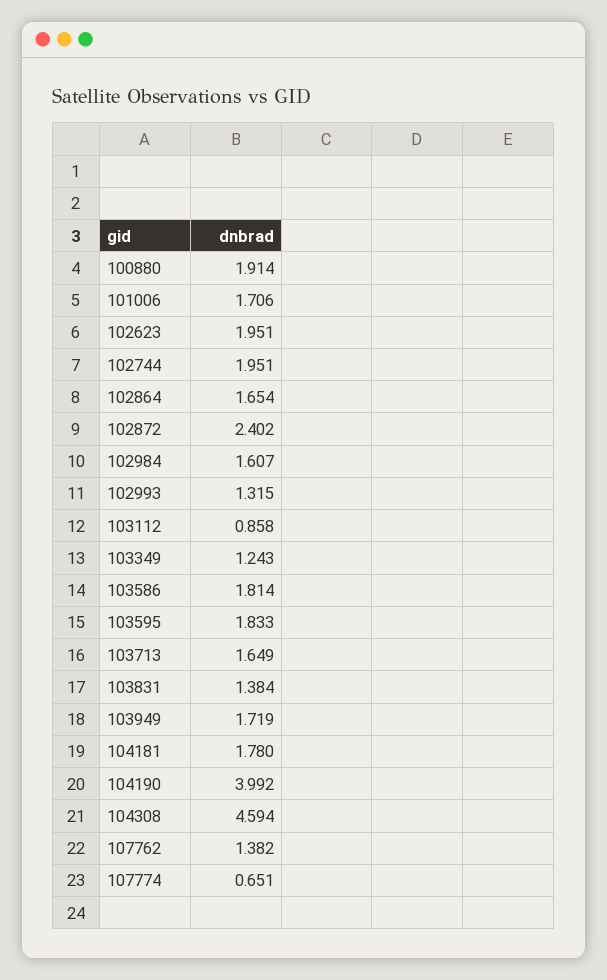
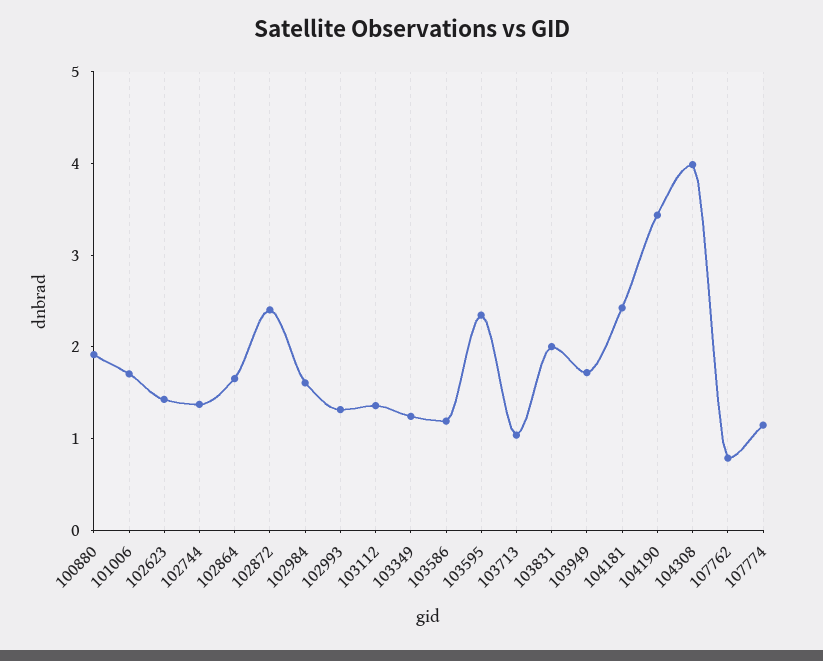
  {
    "100880": 1.914,
    "101006": 1.706,
-   "102623": 1.951,
+   "102623": 1.4,
-   "102744": 1.951,
+   "102744": 1.4,
    "102864": 1.654,
    "102872": 2.402,
    "102984": 1.607,
    "102993": 1.315,
-   "103112": 0.858,
+   "103112": 1.4,
    "103349": 1.243,
-   "103586": 1.814,
+   "103586": 1.2,
-   "103595": 1.833,
+   "103595": 2.4,
-   "103713": 1.649,
+   "103713": 1,
-   "103831": 1.384,
+   "103831": 2,
    "103949": 1.719,
-   "104181": 1.78,
+   "104181": 2.4,
-   "104190": 3.992,
+   "104190": 3.4,
-   "104308": 4.594,
+   "104308": 4,
-   "107762": 1.382,
+   "107762": 0.8,
-   "107774": 0.651
+   "107774": 1.2
  }

